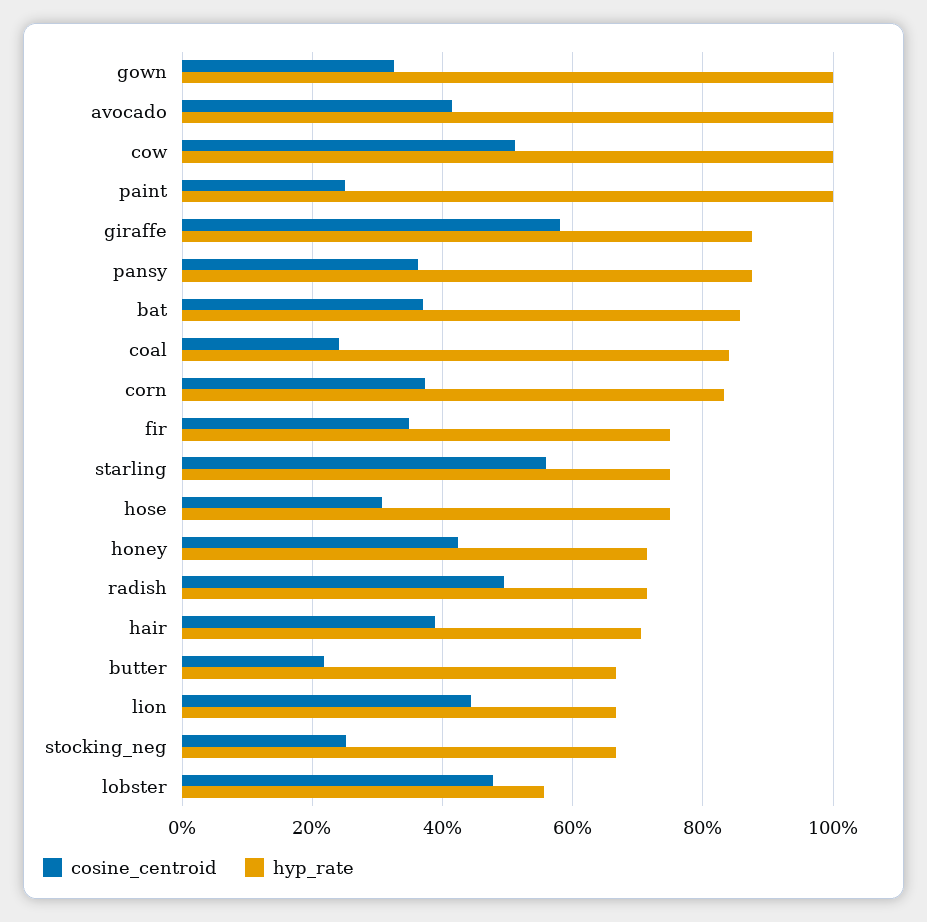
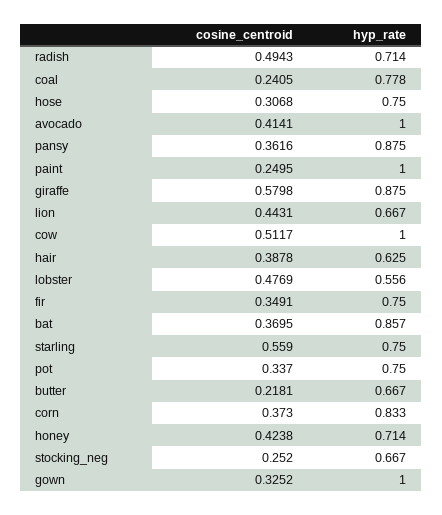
  {
    "cosine_centroid": {
      "gown": 0.3252,
      "avocado": 0.4141,
      "cow": 0.5117,
      "paint": 0.2495,
      "giraffe": 0.5798,
      "pansy": 0.3616,
      "bat": 0.3695,
      "coal": 0.2405,
      "corn": 0.373,
      "fir": 0.3491,
      "starling": 0.559,
      "hose": 0.3068,
      "honey": 0.4238,
      "radish": 0.4943,
      "hair": 0.3878,
      "butter": 0.2181,
      "lion": 0.4431,
      "stocking_neg": 0.252,
-     "lobster": 0.4769
+     "lobster": 0.4769,
+     "pot": 0.337
    },
    "hyp_rate": {
      "gown": 1,
      "avocado": 1,
      "cow": 1,
      "paint": 1,
      "giraffe": 0.875,
      "pansy": 0.875,
      "bat": 0.857,
-     "coal": 0.84,
+     "coal": 0.778,
      "corn": 0.833,
      "fir": 0.75,
      "starling": 0.75,
      "hose": 0.75,
      "honey": 0.714,
      "radish": 0.714,
-     "hair": 0.7,
+     "hair": 0.625,
      "butter": 0.667,
      "lion": 0.667,
      "stocking_neg": 0.667,
-     "lobster": 0.556
+     "lobster": 0.556,
+     "pot": 0.75
    }
  }

